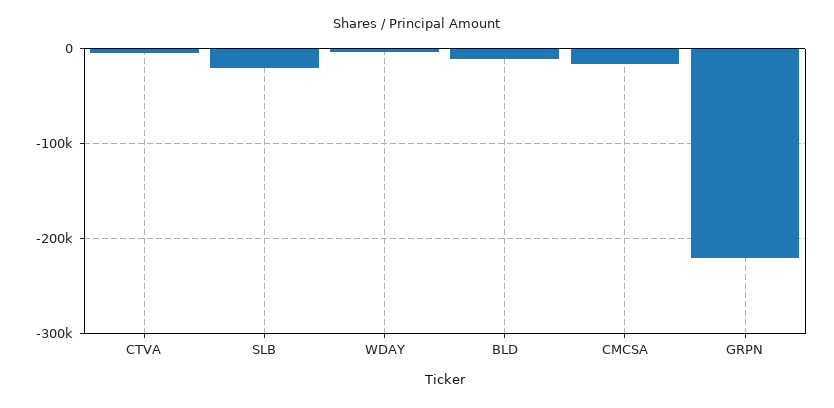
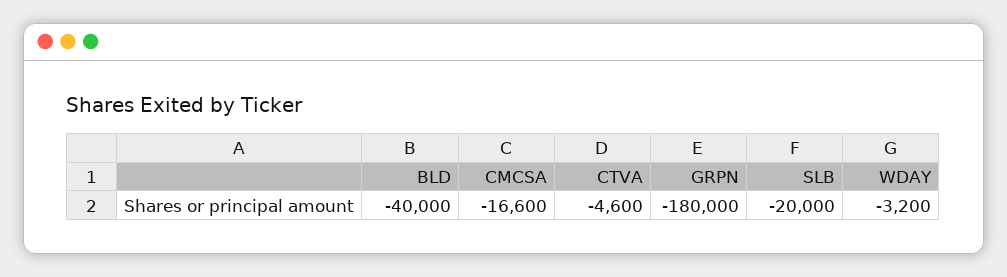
  {
    "CTVA": -4600,
    "SLB": -20000,
    "WDAY": -3200,
-   "BLD": -10000,
+   "BLD": -40000,
    "CMCSA": -16600,
-   "GRPN": -220000
+   "GRPN": -180000
  }

